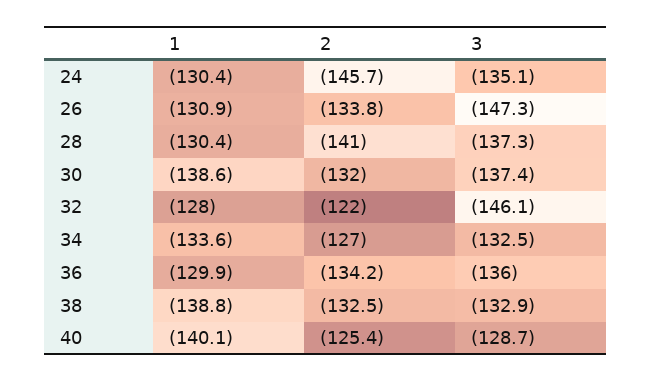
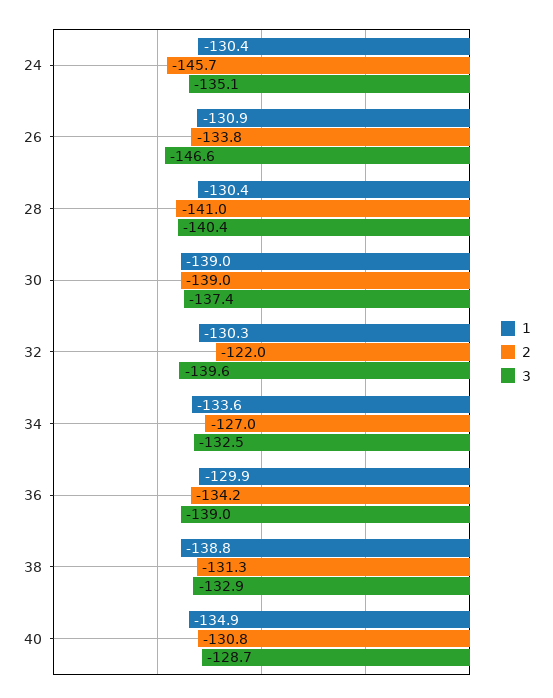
  {
    "1": {
      "24": -130.4,
      "26": -130.9,
      "28": -130.4,
-     "30": -138.6,
+     "30": -139,
-     "32": -128,
+     "32": -130.3,
      "34": -133.6,
      "36": -129.9,
      "38": -138.8,
-     "40": -140.1
+     "40": -134.9
    },
    "2": {
      "24": -145.7,
      "26": -133.8,
      "28": -141,
-     "30": -132,
+     "30": -139,
      "32": -122,
      "34": -127,
      "36": -134.2,
-     "38": -132.5,
+     "38": -131.3,
-     "40": -125.4
+     "40": -130.8
    },
    "3": {
      "24": -135.1,
-     "26": -147.3,
+     "26": -146.6,
-     "28": -137.3,
+     "28": -140.4,
      "30": -137.4,
-     "32": -146.1,
+     "32": -139.6,
      "34": -132.5,
-     "36": -136,
+     "36": -139,
      "38": -132.9,
      "40": -128.7
    }
  }

